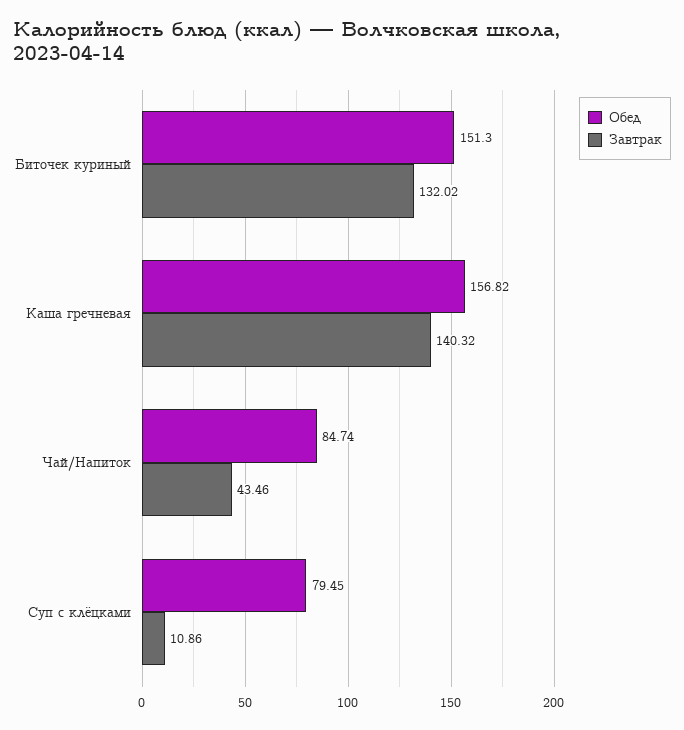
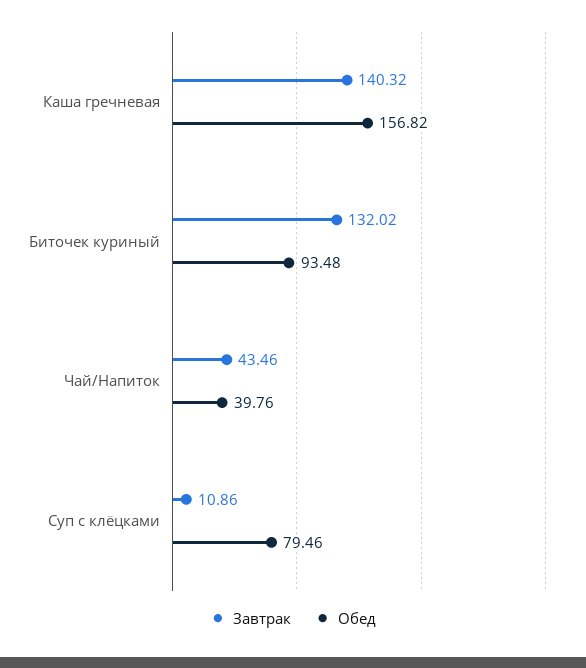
  {
    "Обед": {
-     "Биточек куриный": 151.3,
+     "Биточек куриный": 93.48,
      "Каша гречневая": 156.82,
-     "Чай/Напиток": 84.74,
+     "Чай/Напиток": 39.76,
-     "Суп с клёцками": 79.45
+     "Суп с клёцками": 79.46
    },
    "Завтрак": {
      "Биточек куриный": 132.02,
      "Каша гречневая": 140.32,
      "Чай/Напиток": 43.46,
      "Суп с клёцками": 10.86
    }
  }

